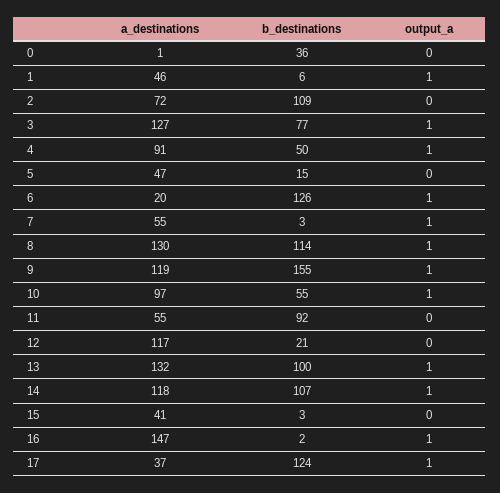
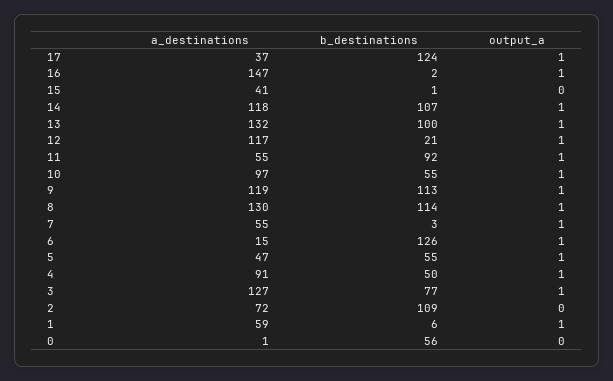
  {
    "a_destinations": {
      "0": 1,
-     "1": 46,
+     "1": 59,
      "2": 72,
      "3": 127,
      "4": 91,
      "5": 47,
-     "6": 20,
+     "6": 15,
      "7": 55,
      "8": 130,
      "9": 119,
      "10": 97,
      "11": 55,
      "12": 117,
      "13": 132,
      "14": 118,
      "15": 41,
      "16": 147,
      "17": 37
    },
    "b_destinations": {
-     "0": 36,
+     "0": 56,
      "1": 6,
      "2": 109,
      "3": 77,
      "4": 50,
-     "5": 15,
+     "5": 55,
      "6": 126,
      "7": 3,
      "8": 114,
-     "9": 155,
+     "9": 113,
      "10": 55,
      "11": 92,
      "12": 21,
      "13": 100,
      "14": 107,
-     "15": 3,
+     "15": 1,
      "16": 2,
      "17": 124
    },
    "output_a": {
      "0": 0,
      "1": 1,
      "2": 0,
      "3": 1,
      "4": 1,
-     "5": 0,
+     "5": 1,
      "6": 1,
      "7": 1,
      "8": 1,
      "9": 1,
      "10": 1,
-     "11": 0,
+     "11": 1,
-     "12": 0,
+     "12": 1,
      "13": 1,
      "14": 1,
      "15": 0,
      "16": 1,
      "17": 1
    }
  }

